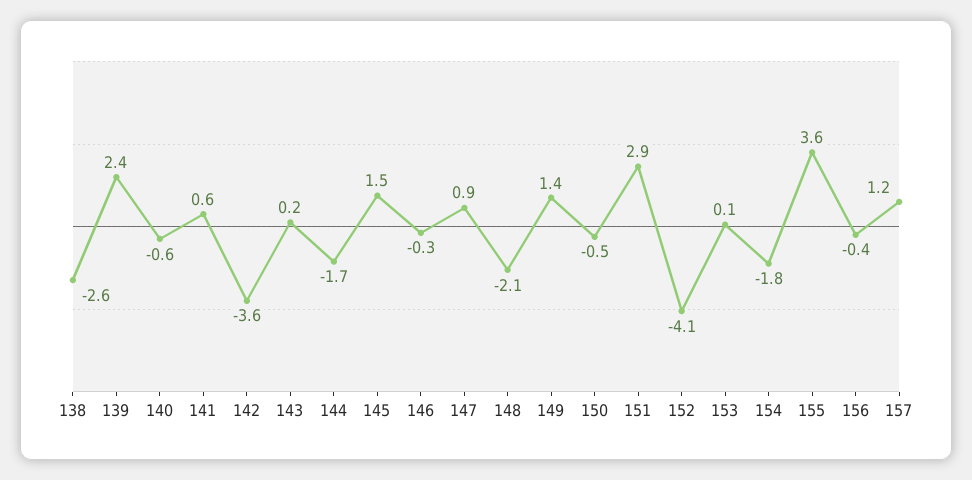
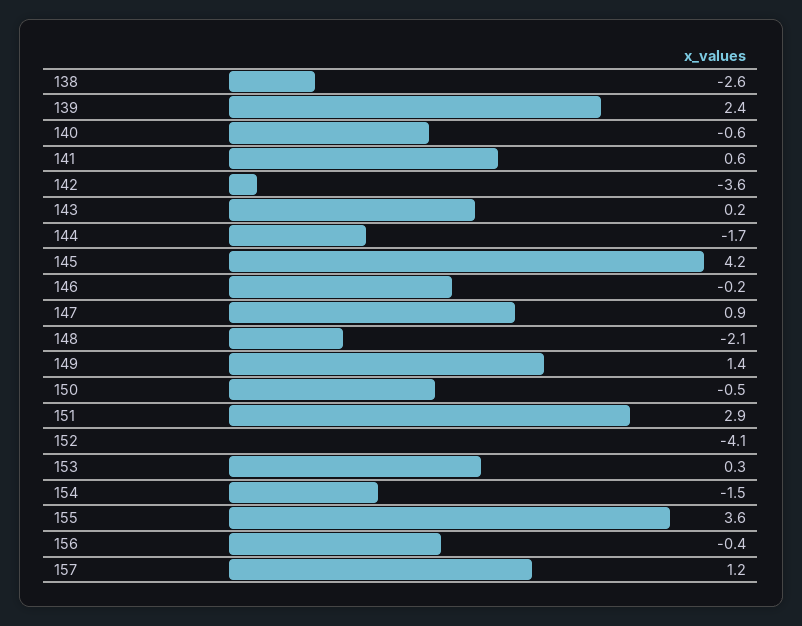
  {
    "138": -2.6,
    "139": 2.4,
    "140": -0.6,
    "141": 0.6,
    "142": -3.6,
    "143": 0.2,
    "144": -1.7,
-   "145": 1.5,
+   "145": 4.2,
-   "146": -0.3,
+   "146": -0.2,
    "147": 0.9,
    "148": -2.1,
    "149": 1.4,
    "150": -0.5,
    "151": 2.9,
    "152": -4.1,
-   "153": 0.1,
+   "153": 0.3,
-   "154": -1.8,
+   "154": -1.5,
    "155": 3.6,
    "156": -0.4,
    "157": 1.2
  }

